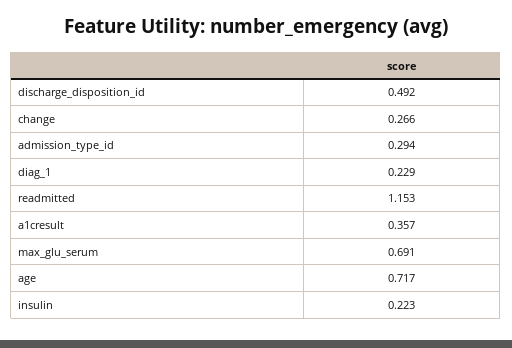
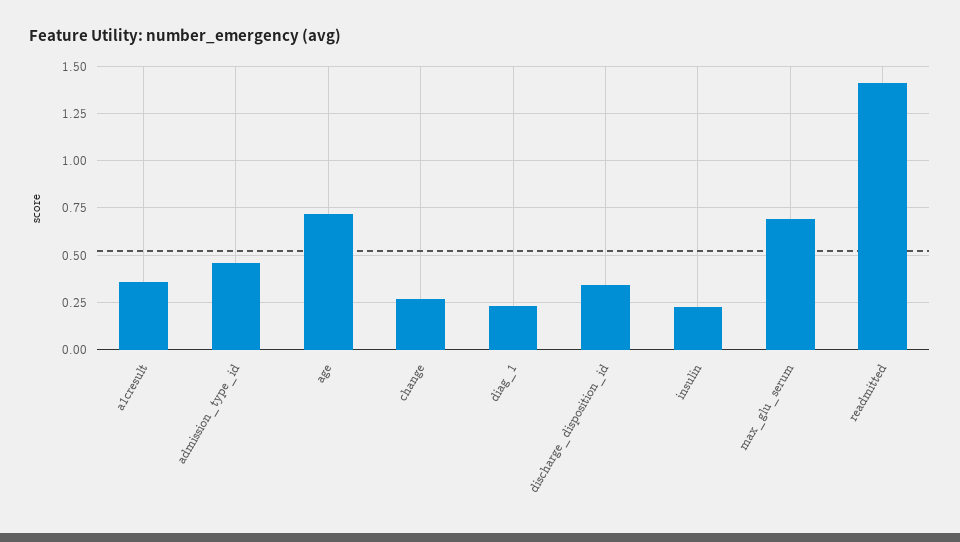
  {
-   "discharge_disposition_id": 0.492,
+   "discharge_disposition_id": 0.35,
    "change": 0.266,
-   "admission_type_id": 0.294,
+   "admission_type_id": 0.45,
    "diag_1": 0.229,
-   "readmitted": 1.153,
+   "readmitted": 1.4,
    "a1cresult": 0.357,
    "max_glu_serum": 0.691,
    "age": 0.717,
    "insulin": 0.223
  }

